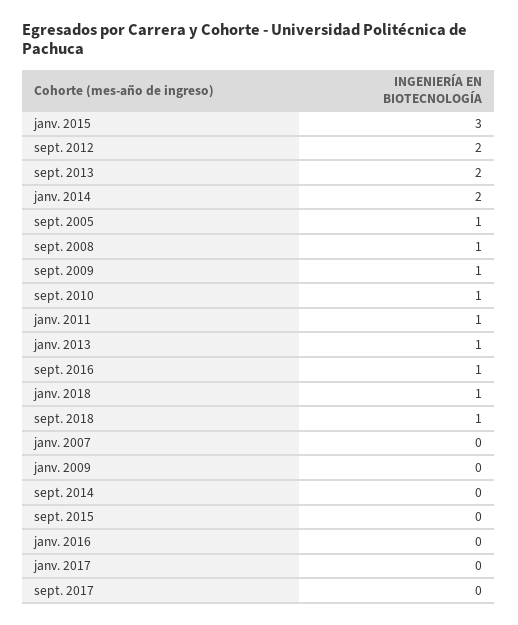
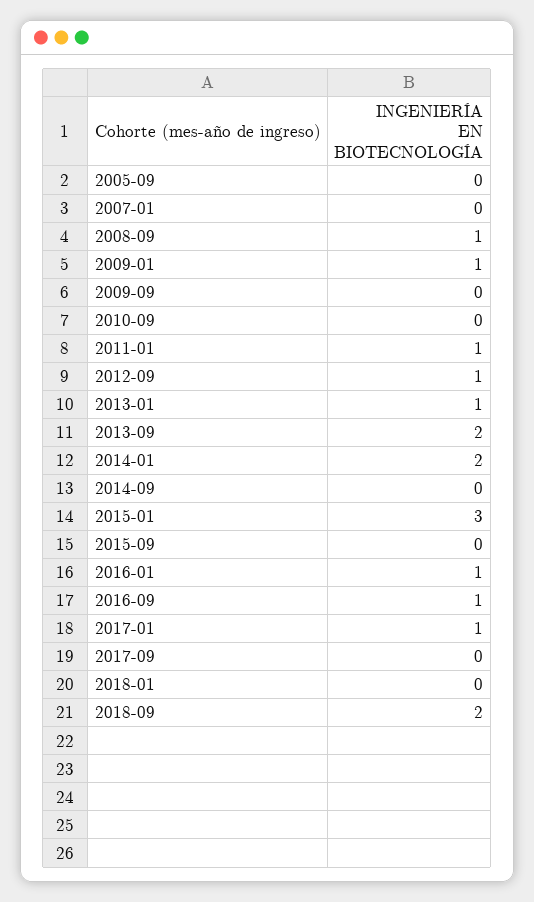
  {
    "janv. 2015": 3,
-   "sept. 2012": 2,
+   "sept. 2012": 1,
    "sept. 2013": 2,
    "janv. 2014": 2,
-   "sept. 2005": 1,
+   "sept. 2005": 0,
    "sept. 2008": 1,
-   "sept. 2009": 1,
+   "sept. 2009": 0,
-   "sept. 2010": 1,
+   "sept. 2010": 0,
    "janv. 2011": 1,
    "janv. 2013": 1,
    "sept. 2016": 1,
-   "janv. 2018": 1,
+   "janv. 2018": 0,
-   "sept. 2018": 1,
+   "sept. 2018": 2,
    "janv. 2007": 0,
-   "janv. 2009": 0,
+   "janv. 2009": 1,
    "sept. 2014": 0,
    "sept. 2015": 0,
-   "janv. 2016": 0,
+   "janv. 2016": 1,
-   "janv. 2017": 0,
+   "janv. 2017": 1,
    "sept. 2017": 0
  }

